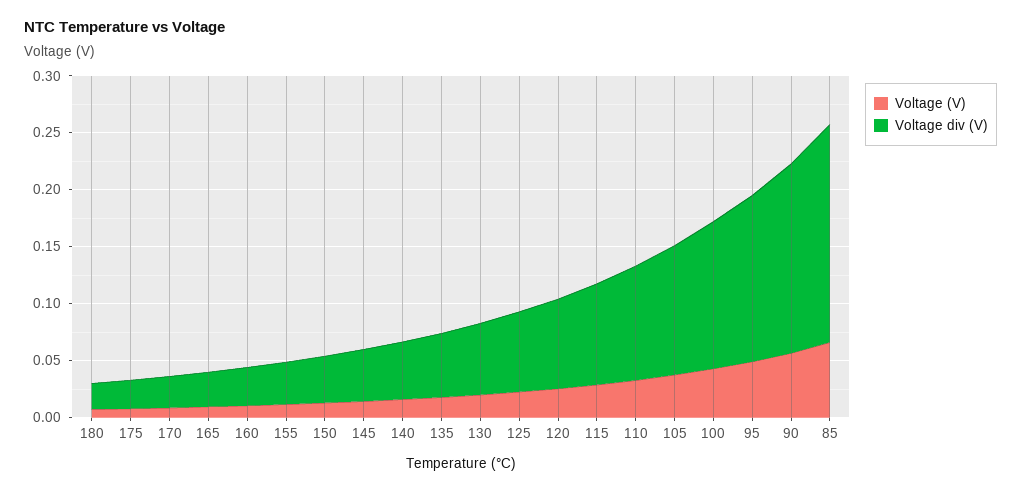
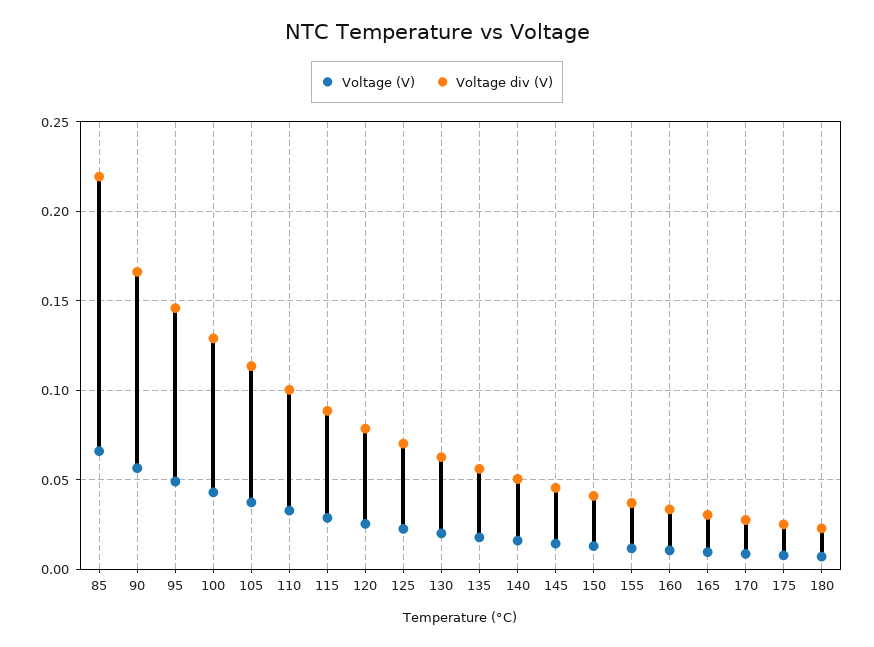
  {
    "Voltage (V)": {
      "180": 0.005,
      "175": 0.01,
      "170": 0.01,
      "165": 0.01,
      "160": 0.01,
      "155": 0.01,
      "150": 0.015,
      "145": 0.015,
      "140": 0.015,
      "135": 0.02,
      "130": 0.02,
      "125": 0.025,
      "120": 0.025,
      "115": 0.03,
      "110": 0.035,
      "105": 0.04,
      "100": 0.045,
      "95": 0.05,
      "90": 0.055,
      "85": 0.065
    },
    "Voltage div (V)": {
      "180": 0.025,
      "175": 0.025,
      "170": 0.03,
      "165": 0.03,
      "160": 0.035,
      "155": 0.035,
      "150": 0.04,
      "145": 0.045,
      "140": 0.05,
      "135": 0.055,
      "130": 0.065,
      "125": 0.07,
      "120": 0.08,
      "115": 0.09,
      "110": 0.1,
      "105": 0.115,
      "100": 0.13,
      "95": 0.145,
      "90": 0.165,
-     "85": 0.19
+     "85": 0.22
    }
  }

